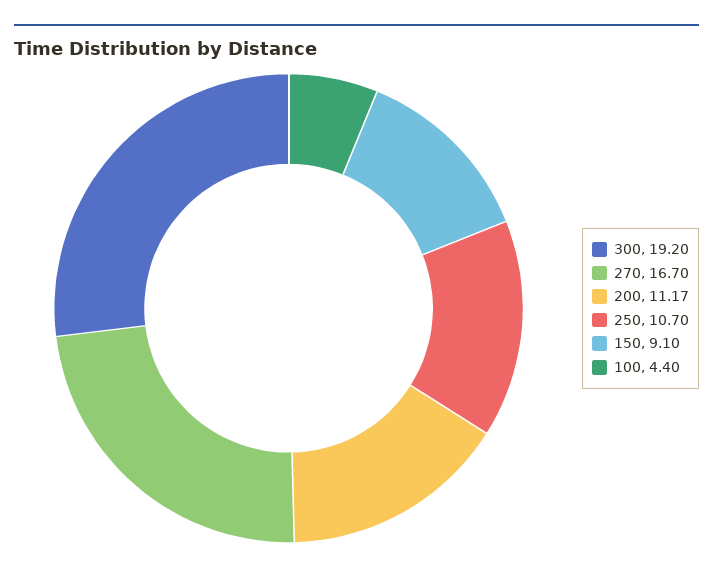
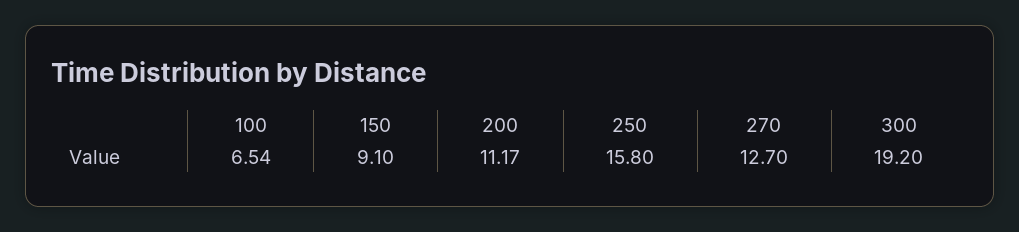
  {
    "300": 19.2,
-   "270": 16.7,
+   "270": 12.7,
    "200": 11.17,
-   "250": 10.7,
+   "250": 15.8,
    "150": 9.1,
-   "100": 4.4
+   "100": 6.54
  }

